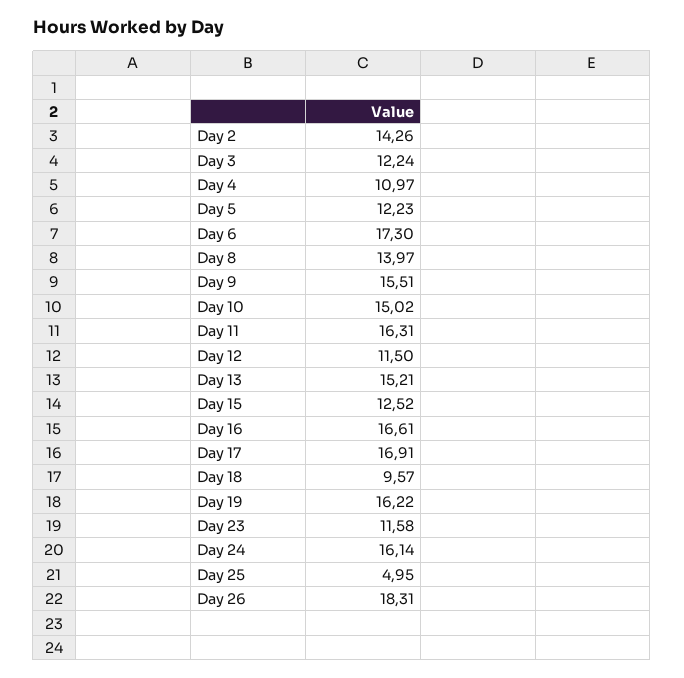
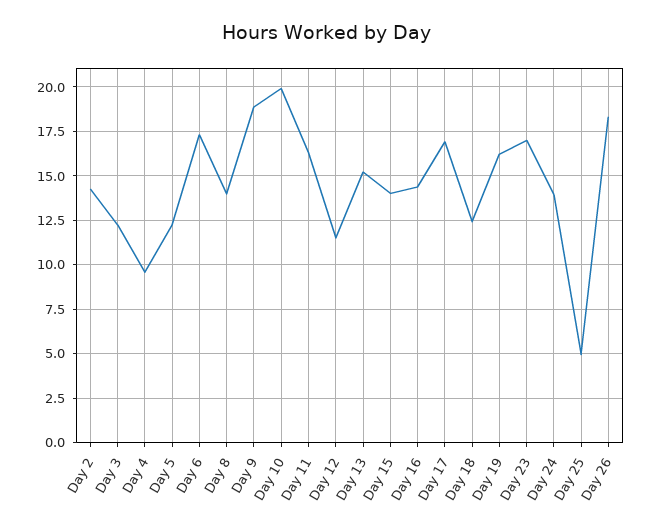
  {
    "Day 2": 14.26,
    "Day 3": 12.24,
-   "Day 4": 10.97,
+   "Day 4": 9.5,
    "Day 5": 12.23,
    "Day 6": 17.3,
    "Day 8": 13.97,
-   "Day 9": 15.51,
+   "Day 9": 19,
-   "Day 10": 15.02,
+   "Day 10": 20,
    "Day 11": 16.31,
    "Day 12": 11.5,
    "Day 13": 15.21,
-   "Day 15": 12.52,
+   "Day 15": 14,
-   "Day 16": 16.61,
+   "Day 16": 14.5,
    "Day 17": 16.91,
-   "Day 18": 9.57,
+   "Day 18": 12.5,
    "Day 19": 16.22,
-   "Day 23": 11.58,
+   "Day 23": 17,
-   "Day 24": 16.14,
+   "Day 24": 14,
    "Day 25": 4.95,
    "Day 26": 18.31
  }

